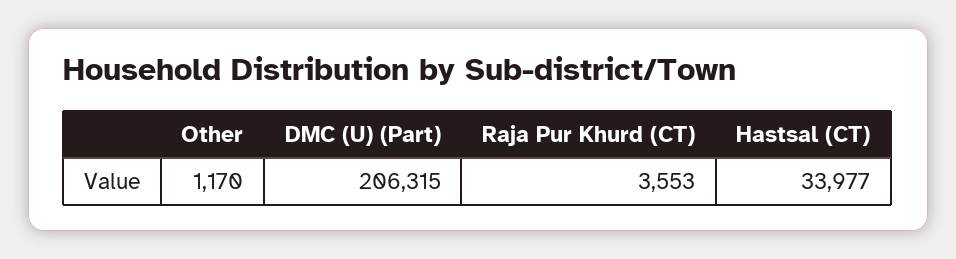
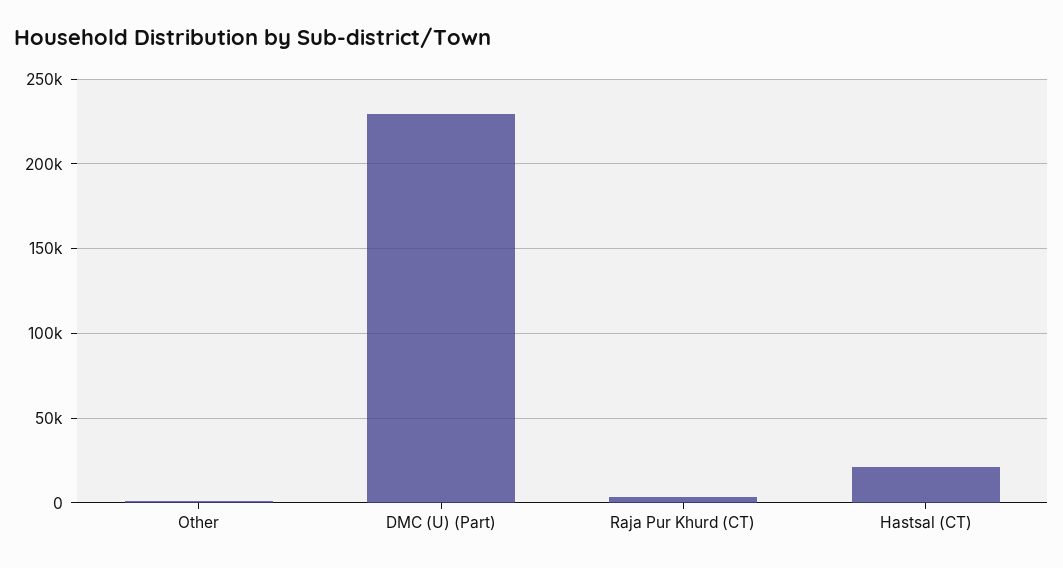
  {
    "Other": 1170,
-   "DMC (U) (Part)": 206315,
+   "DMC (U) (Part)": 230000,
    "Raja Pur Khurd (CT)": 3553,
-   "Hastsal (CT)": 33977
+   "Hastsal (CT)": 20000
  }

